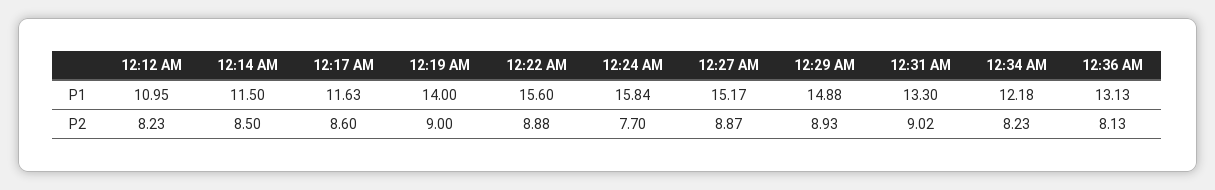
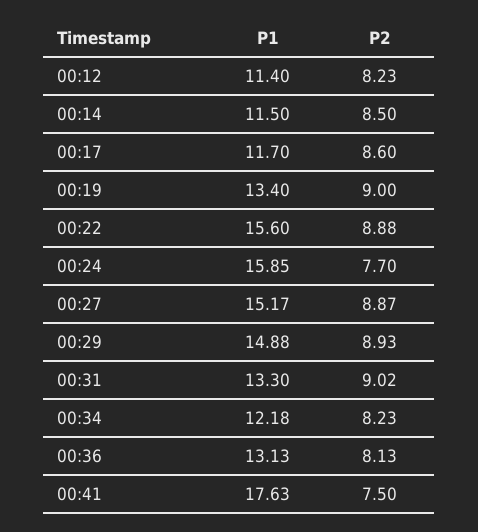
  {
    "12:12 AM": {
-     "P1": 10.95,
+     "P1": 11.4,
      "P2": 8.23
    },
    "12:14 AM": {
      "P1": 11.5,
      "P2": 8.5
    },
    "12:17 AM": {
-     "P1": 11.63,
+     "P1": 11.7,
      "P2": 8.6
    },
    "12:19 AM": {
-     "P1": 14,
+     "P1": 13.4,
      "P2": 9
    },
    "12:22 AM": {
      "P1": 15.6,
      "P2": 8.88
    },
    "12:24 AM": {
-     "P1": 15.84,
+     "P1": 15.85,
      "P2": 7.7
    },
    "12:27 AM": {
      "P1": 15.17,
      "P2": 8.87
    },
    "12:29 AM": {
      "P1": 14.88,
      "P2": 8.93
    },
    "12:31 AM": {
      "P1": 13.3,
      "P2": 9.02
    },
    "12:34 AM": {
      "P1": 12.18,
      "P2": 8.23
    },
    "12:36 AM": {
      "P1": 13.13,
      "P2": 8.13
-   }
+   },
+   "00:41": {
+     "P1": 17.63,
+     "P2": 7.5
+   }
  }

